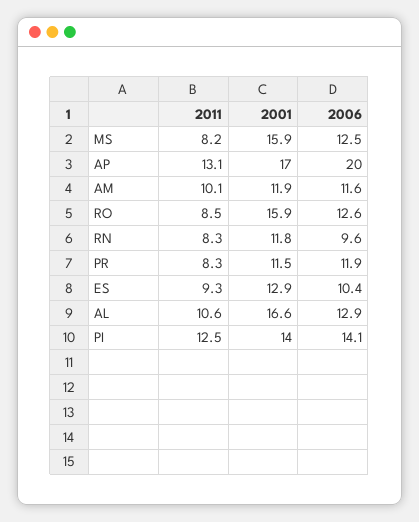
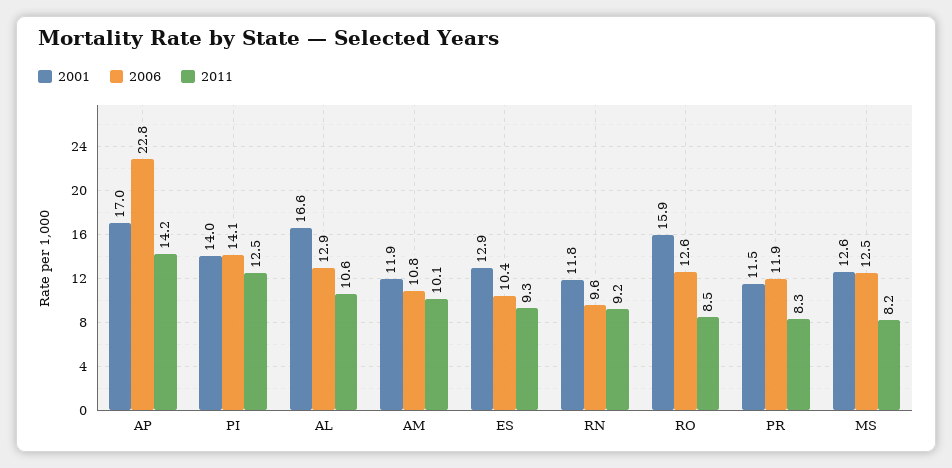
  {
    "2011": {
      "MS": 8.2,
-     "AP": 13.1,
+     "AP": 14.2,
      "AM": 10.1,
      "RO": 8.5,
-     "RN": 8.3,
+     "RN": 9.2,
      "PR": 8.3,
      "ES": 9.3,
      "AL": 10.6,
      "PI": 12.5
    },
    "2001": {
-     "MS": 15.9,
+     "MS": 12.6,
      "AP": 17,
      "AM": 11.9,
      "RO": 15.9,
      "RN": 11.8,
      "PR": 11.5,
      "ES": 12.9,
      "AL": 16.6,
      "PI": 14
    },
    "2006": {
      "MS": 12.5,
-     "AP": 20,
+     "AP": 22.8,
-     "AM": 11.6,
+     "AM": 10.8,
      "RO": 12.6,
      "RN": 9.6,
      "PR": 11.9,
      "ES": 10.4,
      "AL": 12.9,
      "PI": 14.1
    }
  }

